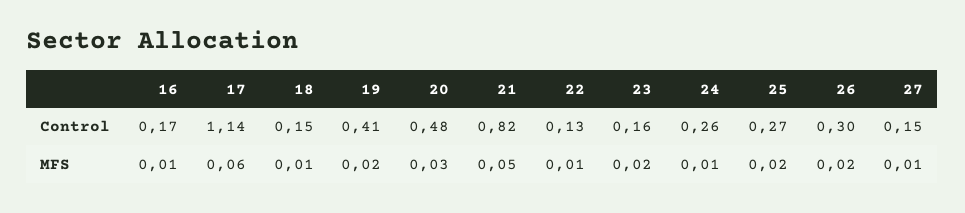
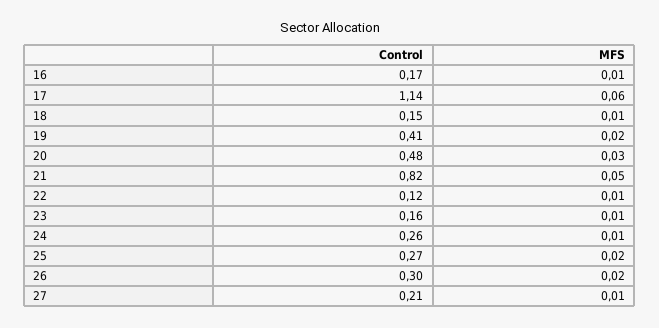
  {
    "16": {
      "Control": 0.17,
      "MFS": 0.01
    },
    "17": {
      "Control": 1.14,
      "MFS": 0.06
    },
    "18": {
      "Control": 0.15,
      "MFS": 0.01
    },
    "19": {
      "Control": 0.41,
      "MFS": 0.02
    },
    "20": {
      "Control": 0.48,
      "MFS": 0.03
    },
    "21": {
      "Control": 0.82,
      "MFS": 0.05
    },
    "22": {
-     "Control": 0.13,
+     "Control": 0.12,
      "MFS": 0.01
    },
    "23": {
      "Control": 0.16,
-     "MFS": 0.02
+     "MFS": 0.01
    },
    "24": {
      "Control": 0.26,
      "MFS": 0.01
    },
    "25": {
      "Control": 0.27,
      "MFS": 0.02
    },
    "26": {
      "Control": 0.3,
      "MFS": 0.02
    },
    "27": {
-     "Control": 0.15,
+     "Control": 0.21,
      "MFS": 0.01
    }
  }

